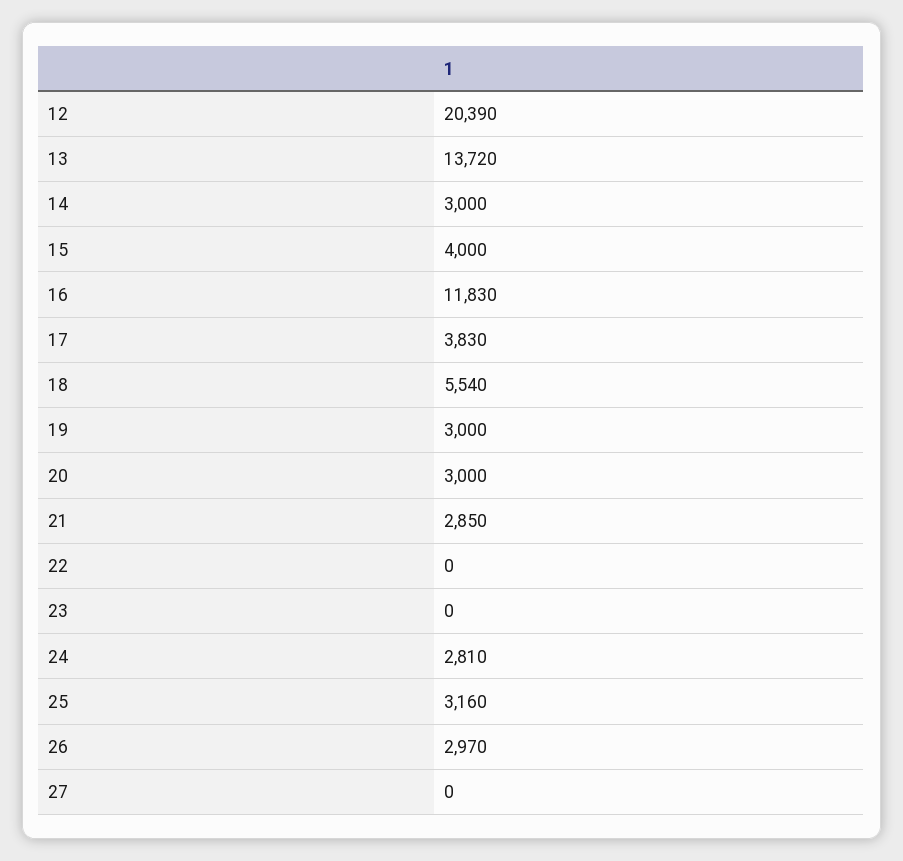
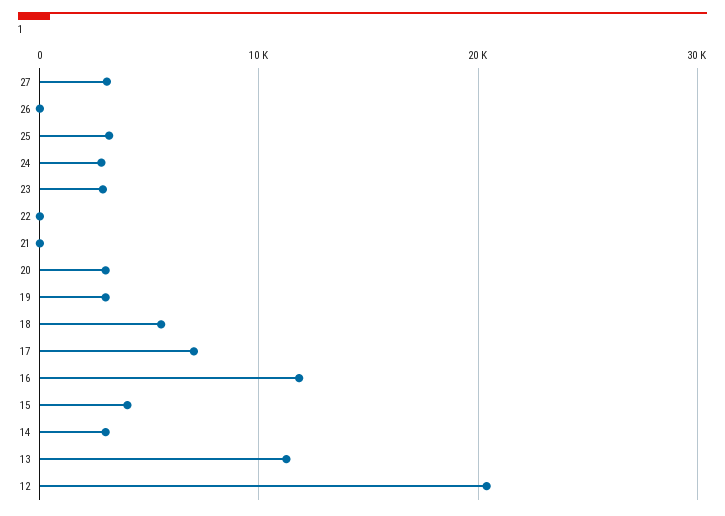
  {
    "12": 20390,
-   "13": 13720,
+   "13": 11000,
    "14": 3000,
    "15": 4000,
    "16": 11830,
-   "17": 3830,
+   "17": 7000,
    "18": 5540,
    "19": 3000,
    "20": 3000,
-   "21": 2850,
+   "21": 0,
    "22": 0,
-   "23": 0,
+   "23": 3000,
    "24": 2810,
    "25": 3160,
-   "26": 2970,
+   "26": 0,
-   "27": 0
+   "27": 3000
  }

